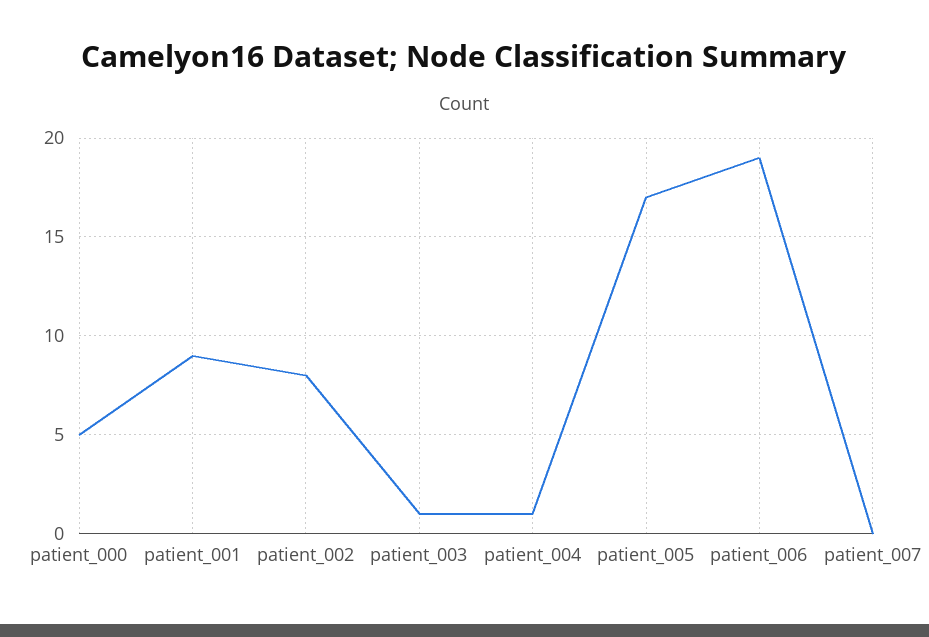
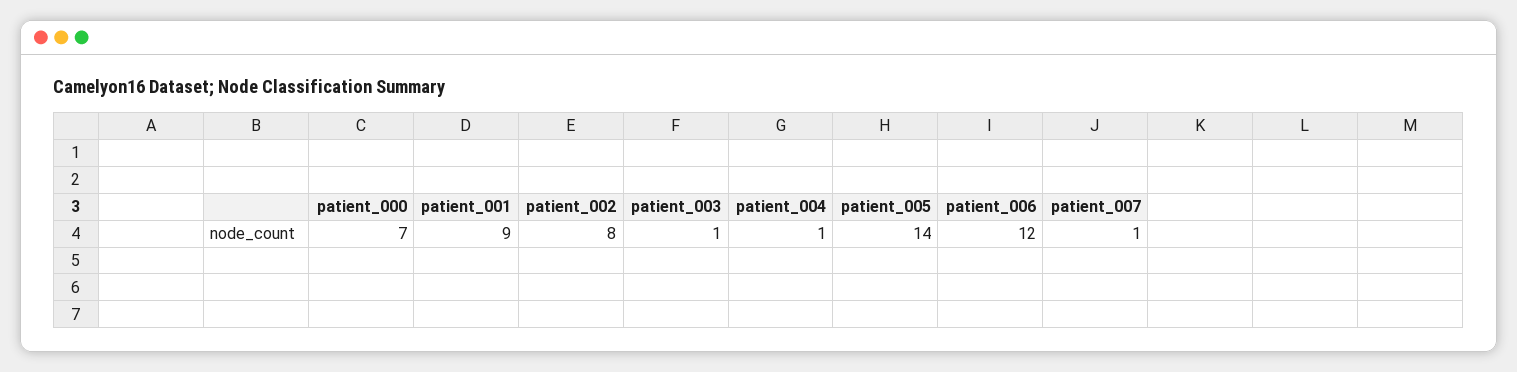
  {
-   "patient_000": 5,
+   "patient_000": 7,
    "patient_001": 9,
    "patient_002": 8,
    "patient_003": 1,
    "patient_004": 1,
-   "patient_005": 17,
+   "patient_005": 14,
-   "patient_006": 19,
+   "patient_006": 12,
-   "patient_007": 0
+   "patient_007": 1
  }

